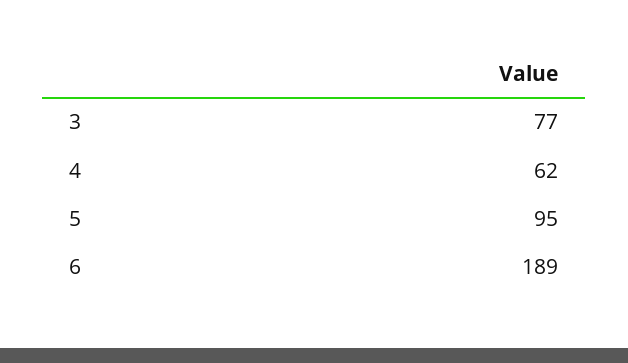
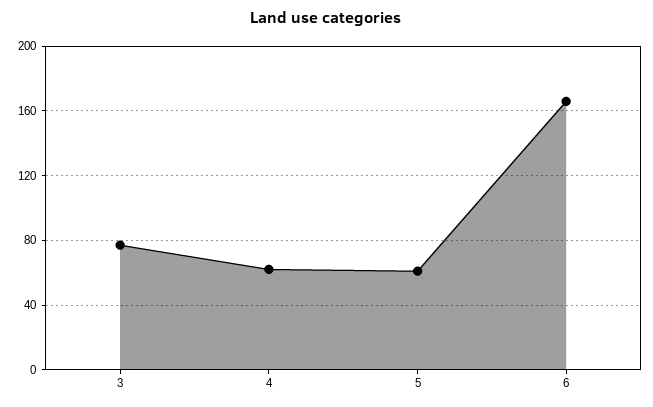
  {
    "3": 77,
    "4": 62,
-   "5": 95,
+   "5": 60,
-   "6": 189
+   "6": 165
  }

